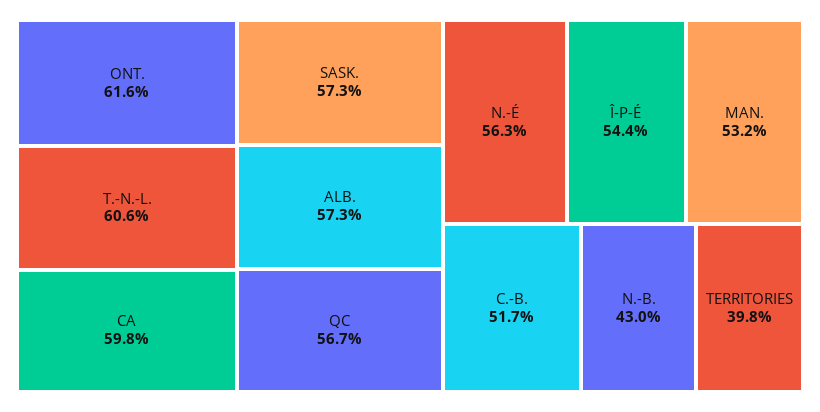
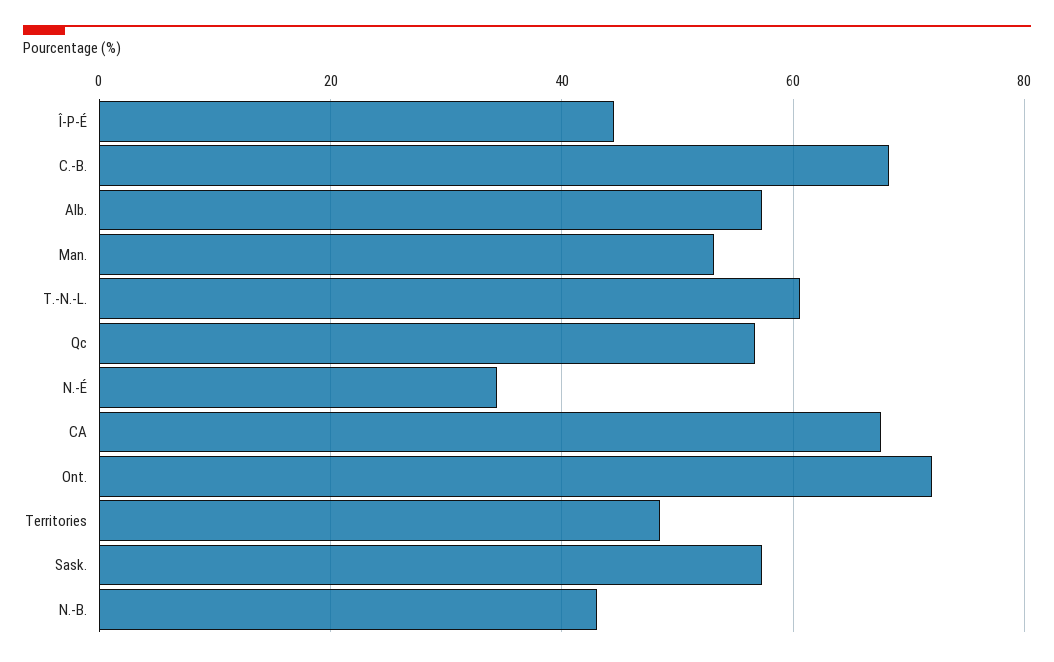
  {
-   "ONT.": 61.6,
+   "ONT.": 72,
    "T.-N.-L.": 60.6,
-   "CA": 59.8,
+   "CA": 68,
    "SASK.": 57.3,
    "ALB.": 57.3,
    "QC": 56.7,
-   "N.-É": 56.3,
+   "N.-É": 34,
-   "Î-P-É": 54.4,
+   "Î-P-É": 44,
    "MAN.": 53.2,
-   "C.-B.": 51.7,
+   "C.-B.": 68,
    "N.-B.": 43,
-   "TERRITORIES": 39.8
+   "TERRITORIES": 48
  }

